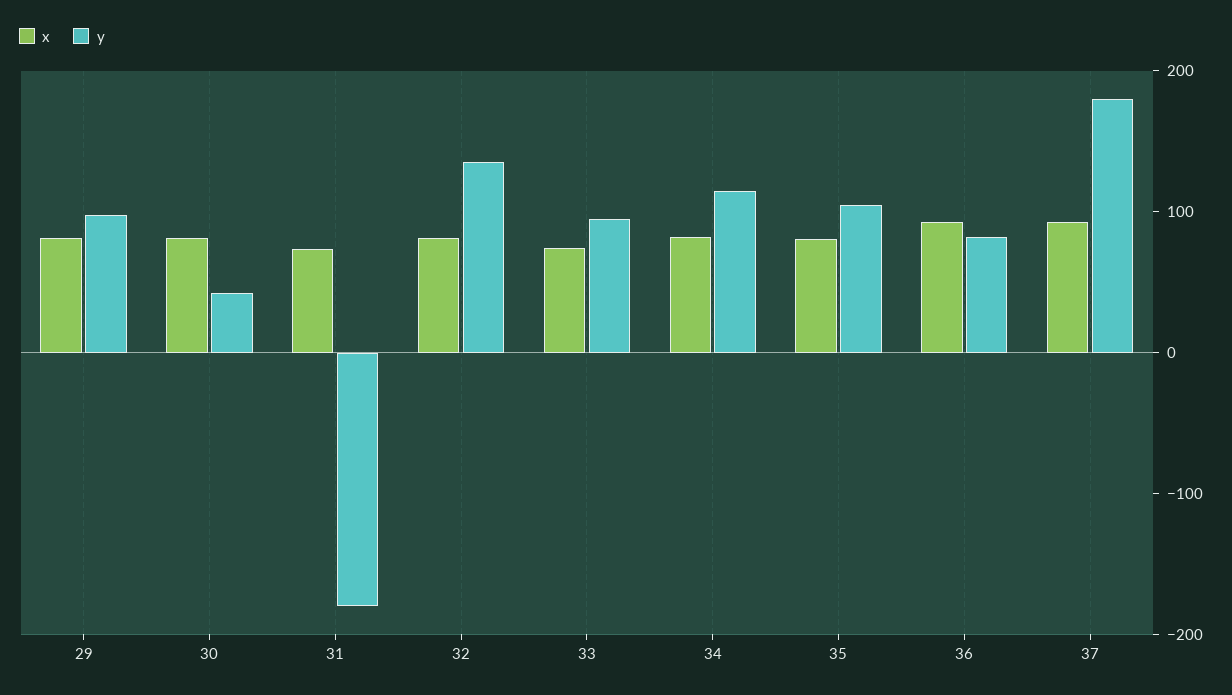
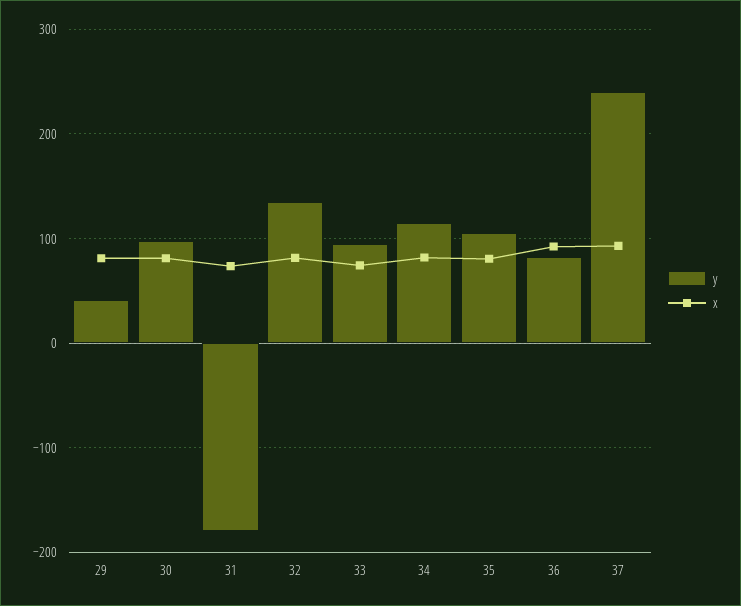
  {
    "x": {
      "29": 80,
      "30": 80,
      "31": 70,
      "32": 80,
      "33": 70,
      "34": 80,
      "35": 80,
      "36": 90,
      "37": 90
    },
    "y": {
-     "29": 100,
+     "29": 40,
-     "30": 40,
+     "30": 100,
      "31": -180,
      "32": 140,
      "33": 100,
      "34": 120,
      "35": 110,
      "36": 80,
-     "37": 180
+     "37": 240
    }
  }

